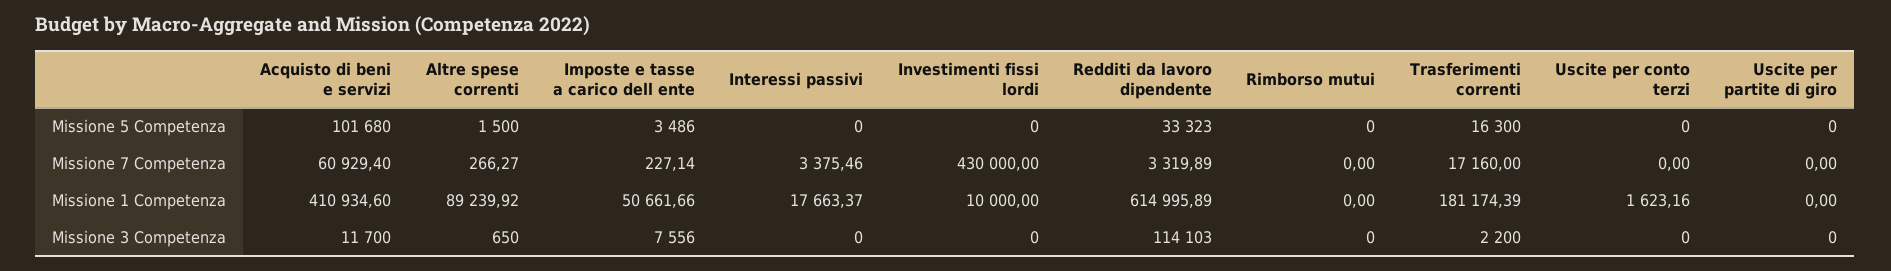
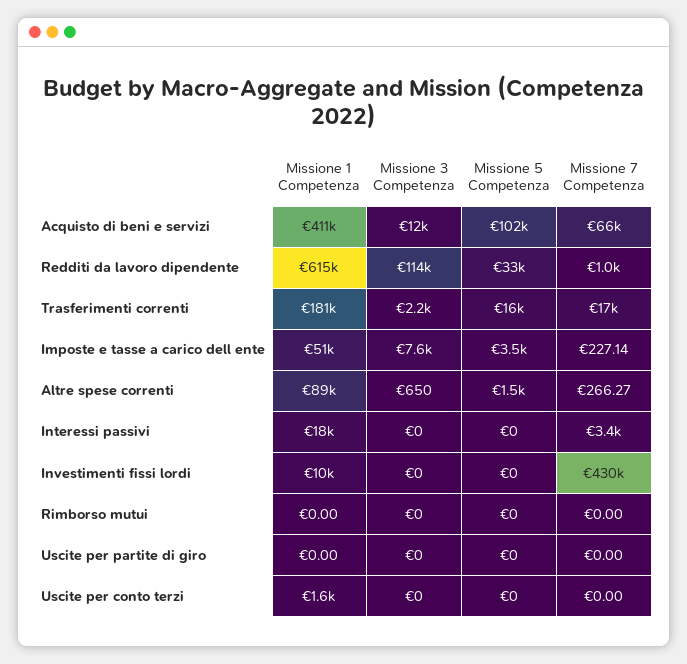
  {
    "Acquisto di beni e servizi": {
      "Missione 5 Competenza": 101680,
-     "Missione 7 Competenza": 60929.4,
+     "Missione 7 Competenza": 66000,
      "Missione 1 Competenza": 410934.6,
      "Missione 3 Competenza": 11700
    },
    "Altre spese correnti": {
      "Missione 5 Competenza": 1500,
      "Missione 7 Competenza": 266.27,
      "Missione 1 Competenza": 89239.92,
      "Missione 3 Competenza": 650
    },
    "Imposte e tasse a carico dell ente": {
      "Missione 5 Competenza": 3486,
      "Missione 7 Competenza": 227.14,
      "Missione 1 Competenza": 50661.66,
      "Missione 3 Competenza": 7556
    },
    "Interessi passivi": {
      "Missione 5 Competenza": 0,
      "Missione 7 Competenza": 3375.46,
      "Missione 1 Competenza": 17663.37,
      "Missione 3 Competenza": 0
    },
    "Investimenti fissi lordi": {
      "Missione 5 Competenza": 0,
      "Missione 7 Competenza": 430000,
      "Missione 1 Competenza": 10000,
      "Missione 3 Competenza": 0
    },
    "Redditi da lavoro dipendente": {
      "Missione 5 Competenza": 33323,
-     "Missione 7 Competenza": 3319.89,
+     "Missione 7 Competenza": 1000,
      "Missione 1 Competenza": 614995.89,
      "Missione 3 Competenza": 114103
    },
    "Rimborso mutui": {
      "Missione 5 Competenza": 0,
      "Missione 7 Competenza": 0,
      "Missione 1 Competenza": 0,
      "Missione 3 Competenza": 0
    },
    "Trasferimenti correnti": {
      "Missione 5 Competenza": 16300,
      "Missione 7 Competenza": 17160,
      "Missione 1 Competenza": 181174.39,
      "Missione 3 Competenza": 2200
    },
    "Uscite per conto terzi": {
      "Missione 5 Competenza": 0,
      "Missione 7 Competenza": 0,
      "Missione 1 Competenza": 1623.16,
      "Missione 3 Competenza": 0
    },
    "Uscite per partite di giro": {
      "Missione 5 Competenza": 0,
      "Missione 7 Competenza": 0,
      "Missione 1 Competenza": 0,
      "Missione 3 Competenza": 0
    }
  }

